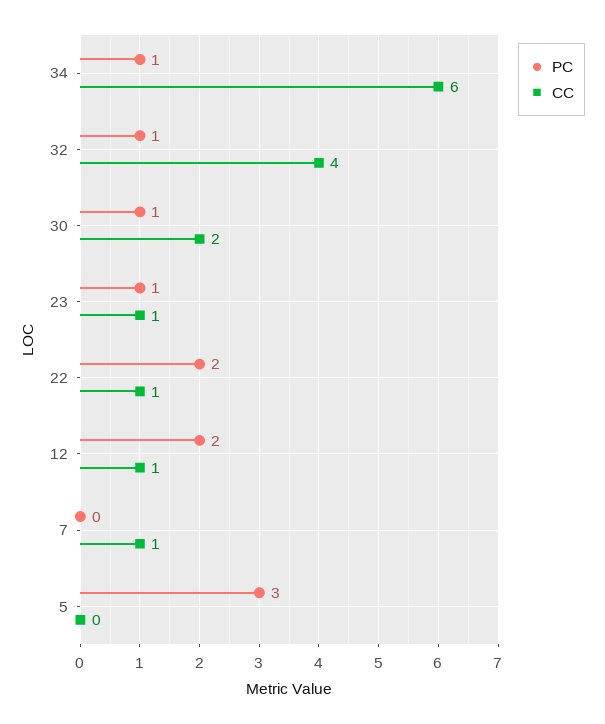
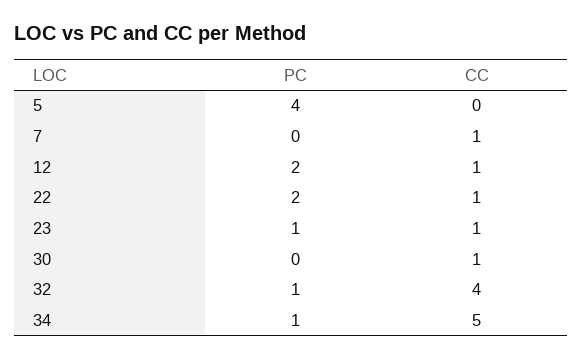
  {
    "PC": {
      "34": 1,
      "32": 1,
-     "30": 1,
+     "30": 0,
      "23": 1,
      "22": 2,
      "12": 2,
      "7": 0,
-     "5": 3
+     "5": 4
    },
    "CC": {
-     "34": 6,
+     "34": 5,
      "32": 4,
-     "30": 2,
+     "30": 1,
      "23": 1,
      "22": 1,
      "12": 1,
      "7": 1,
      "5": 0
    }
  }

